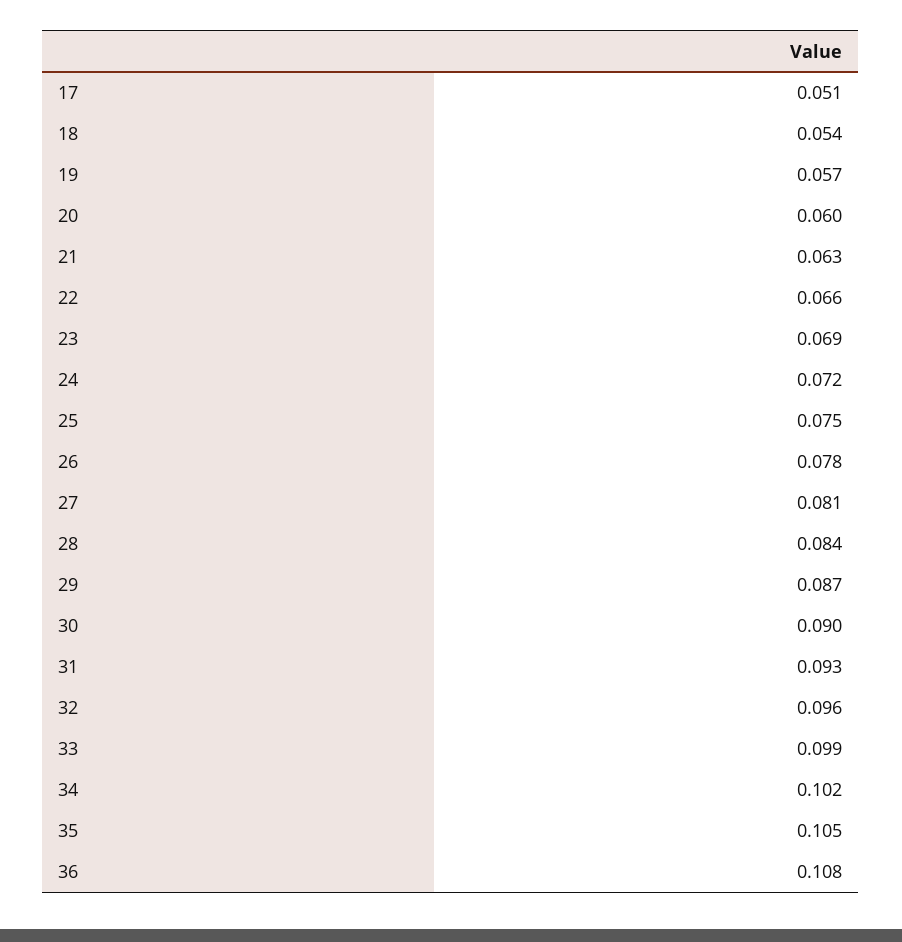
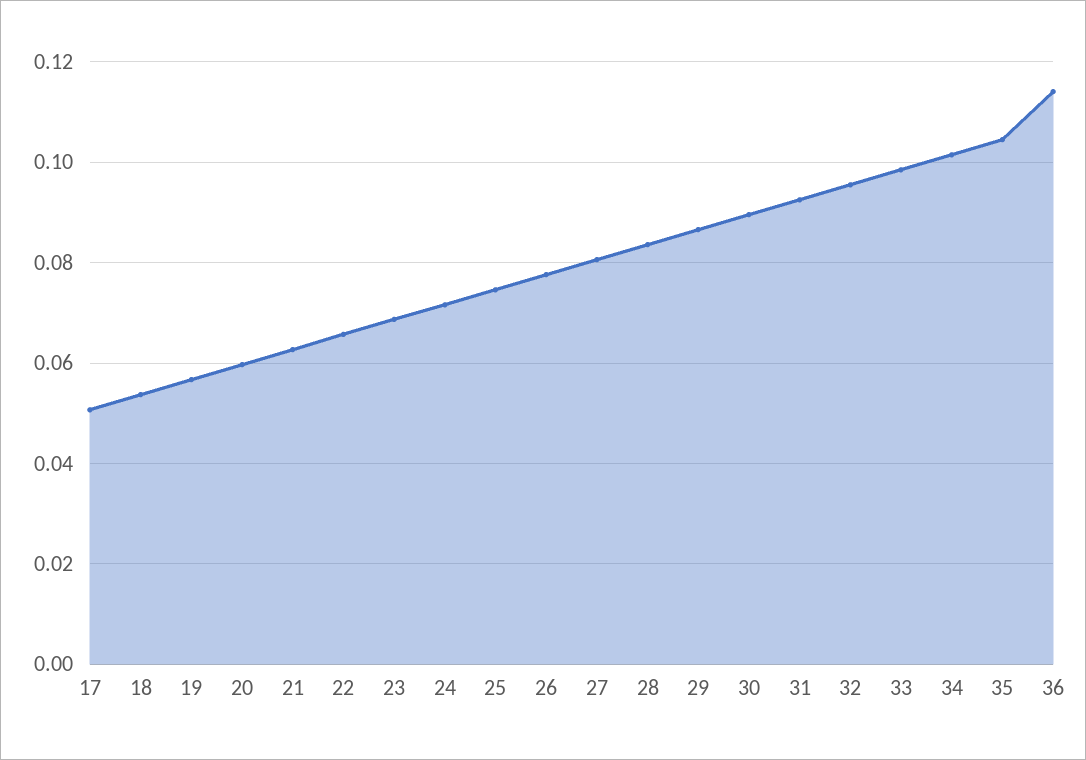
  {
    "17": 0.051,
    "18": 0.054,
    "19": 0.057,
    "20": 0.06,
    "21": 0.063,
    "22": 0.066,
    "23": 0.069,
    "24": 0.072,
    "25": 0.075,
    "26": 0.078,
    "27": 0.081,
    "28": 0.084,
    "29": 0.087,
    "30": 0.09,
    "31": 0.093,
    "32": 0.096,
    "33": 0.099,
    "34": 0.102,
    "35": 0.105,
-   "36": 0.108
+   "36": 0.114
  }

